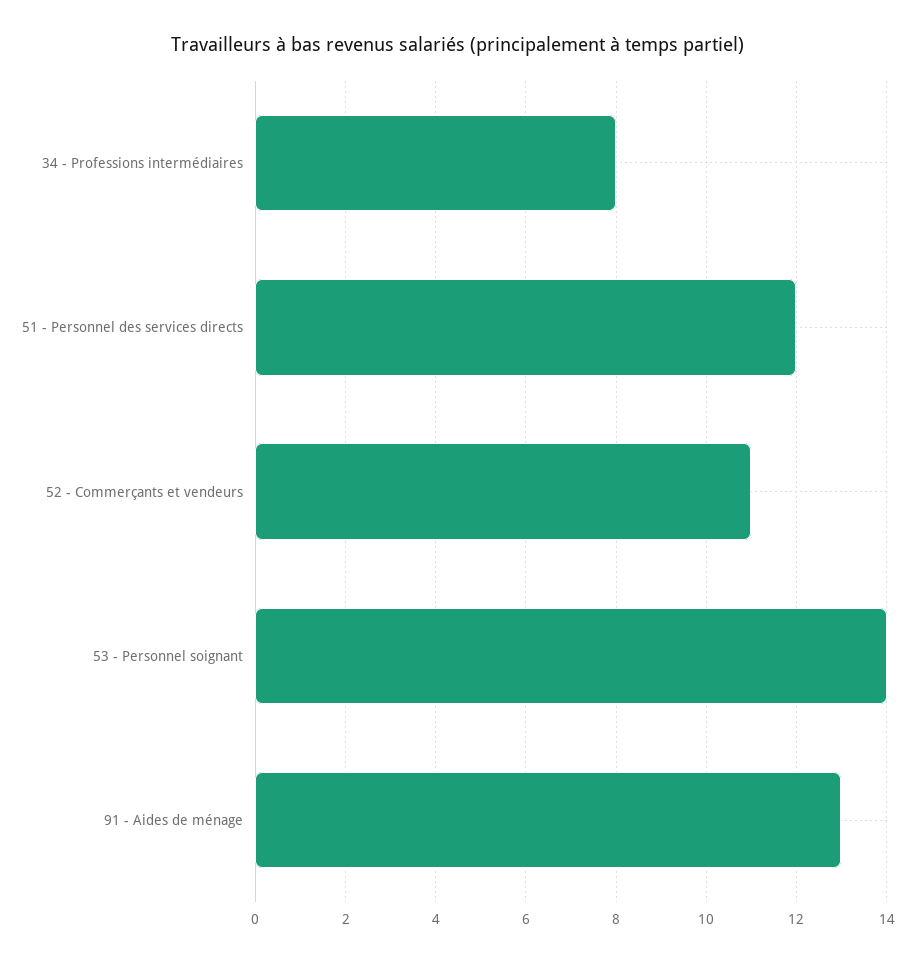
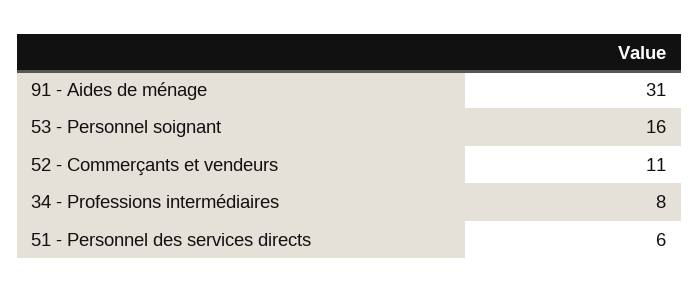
  {
    "34 - Professions intermédiaires": 8,
-   "51 - Personnel des services directs": 12,
+   "51 - Personnel des services directs": 6,
    "52 - Commerçants et vendeurs": 11,
-   "53 - Personnel soignant": 14,
+   "53 - Personnel soignant": 16,
-   "91 - Aides de ménage": 13
+   "91 - Aides de ménage": 31
  }

